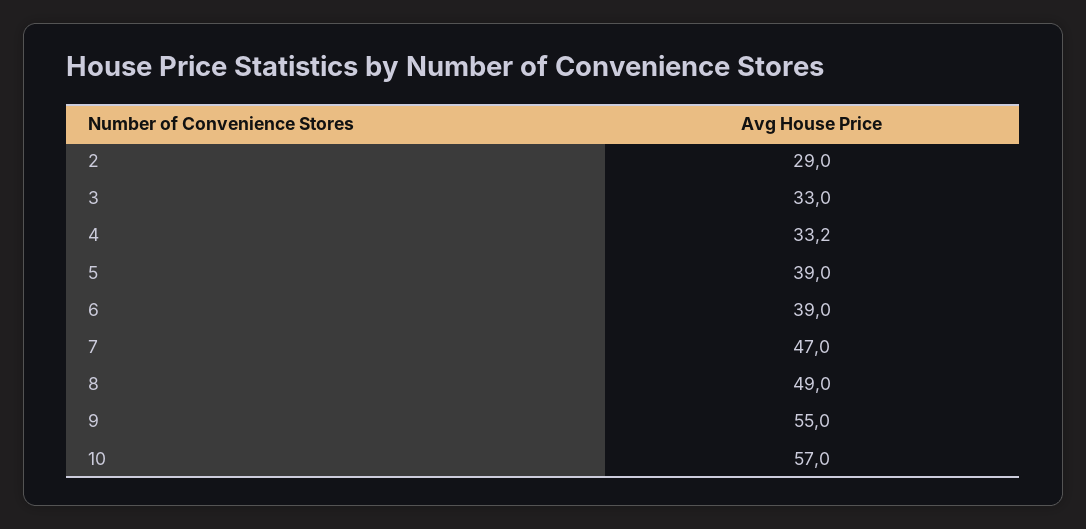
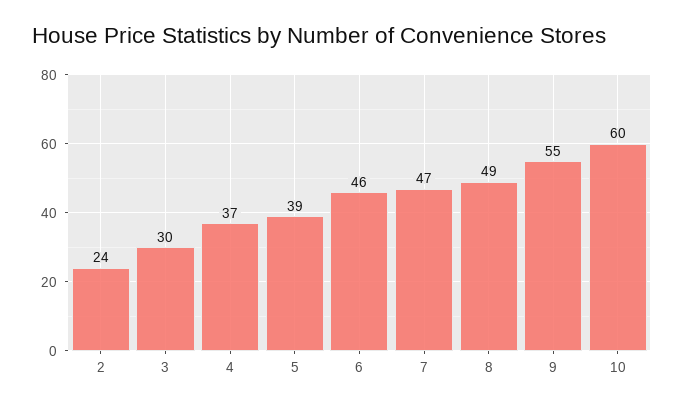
  {
-   "2": 29,
+   "2": 24,
-   "3": 33,
+   "3": 30,
-   "4": 33.2,
+   "4": 37,
    "5": 39,
-   "6": 39,
+   "6": 46,
    "7": 47,
    "8": 49,
    "9": 55,
-   "10": 57
+   "10": 60
  }

